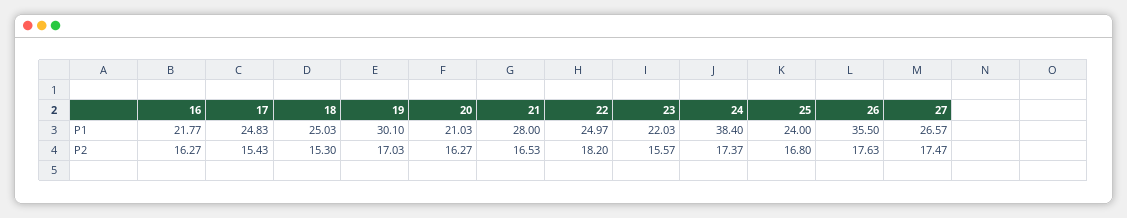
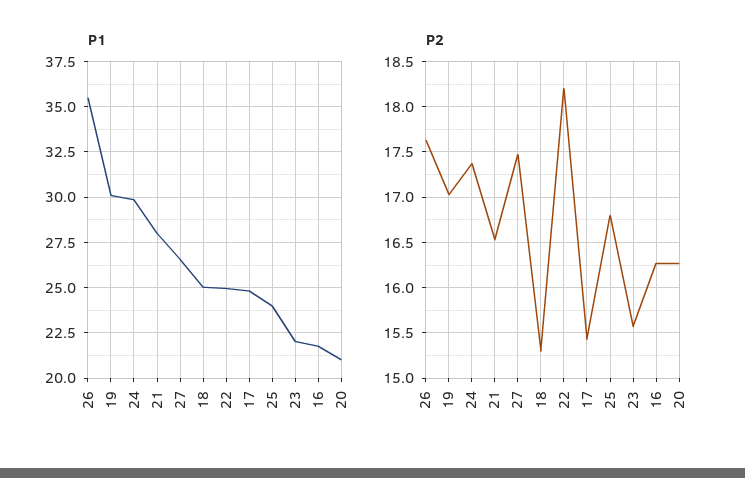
  {
    "P1": {
      "16": 21.77,
      "17": 24.83,
      "18": 25.03,
      "19": 30.1,
      "20": 21.03,
      "21": 28,
      "22": 24.97,
      "23": 22.03,
-     "24": 38.4,
+     "24": 30,
      "25": 24,
      "26": 35.5,
      "27": 26.57
    },
    "P2": {
      "16": 16.27,
      "17": 15.43,
      "18": 15.3,
      "19": 17.03,
      "20": 16.27,
      "21": 16.53,
      "22": 18.2,
      "23": 15.57,
      "24": 17.37,
      "25": 16.8,
      "26": 17.63,
      "27": 17.47
    }
  }

